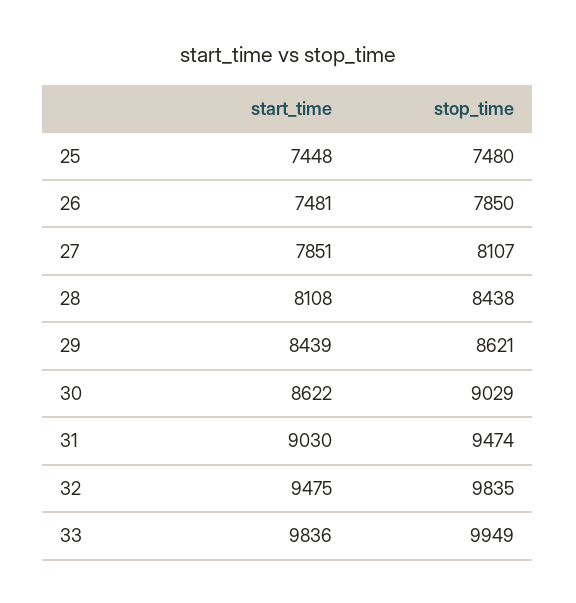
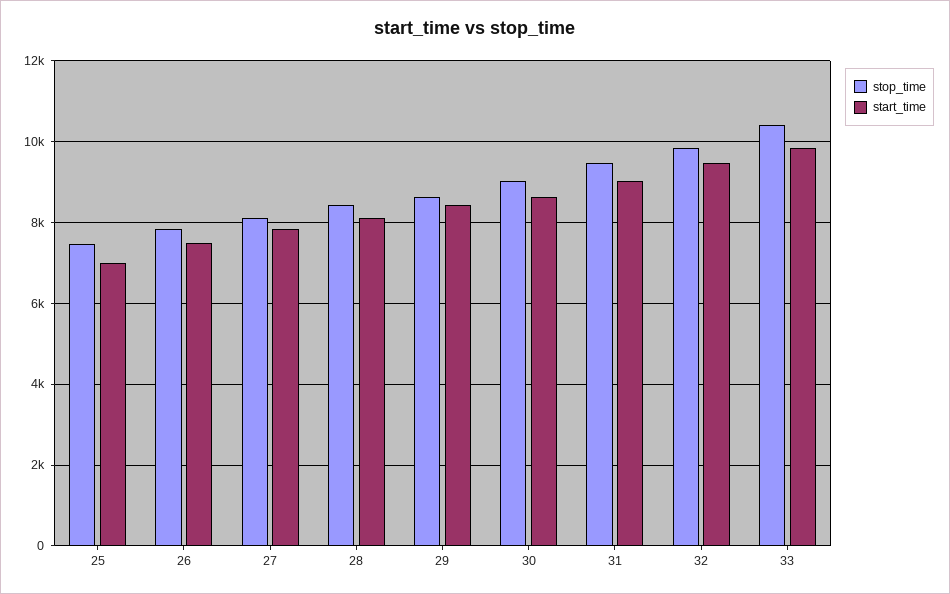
  {
    "start_time": {
-     "25": 7448,
+     "25": 7000,
      "26": 7481,
      "27": 7851,
      "28": 8108,
      "29": 8439,
      "30": 8622,
      "31": 9030,
      "32": 9475,
      "33": 9836
    },
    "stop_time": {
      "25": 7480,
      "26": 7850,
      "27": 8107,
      "28": 8438,
      "29": 8621,
      "30": 9029,
      "31": 9474,
      "32": 9835,
-     "33": 9949
+     "33": 10400
    }
  }

